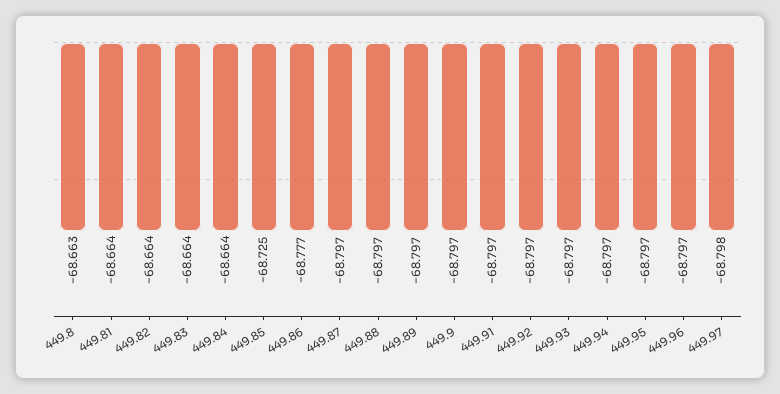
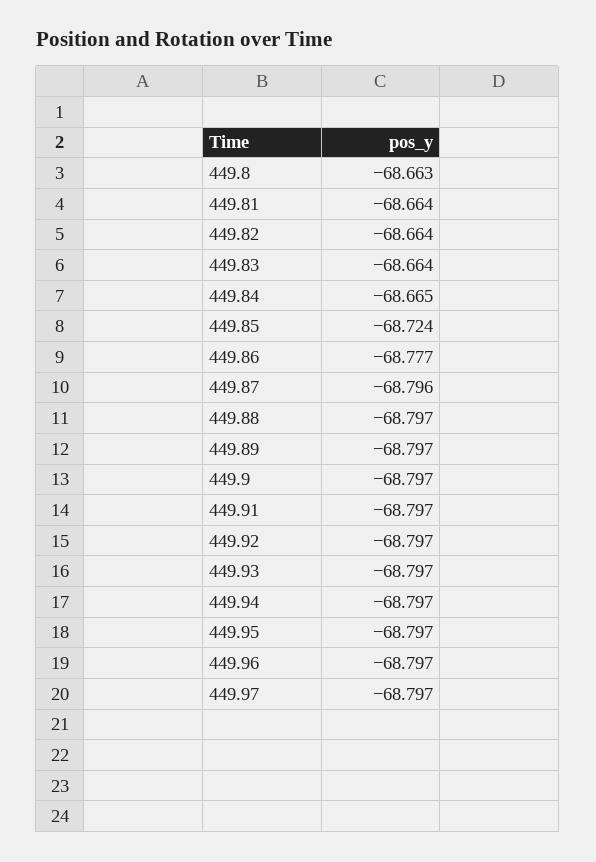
  {
    "449.8": -68.663,
    "449.81": -68.664,
    "449.82": -68.664,
    "449.83": -68.664,
-   "449.84": -68.664,
+   "449.84": -68.665,
-   "449.85": -68.725,
+   "449.85": -68.724,
    "449.86": -68.777,
-   "449.87": -68.797,
+   "449.87": -68.796,
    "449.88": -68.797,
    "449.89": -68.797,
    "449.9": -68.797,
    "449.91": -68.797,
    "449.92": -68.797,
    "449.93": -68.797,
    "449.94": -68.797,
    "449.95": -68.797,
    "449.96": -68.797,
-   "449.97": -68.798
+   "449.97": -68.797
  }

